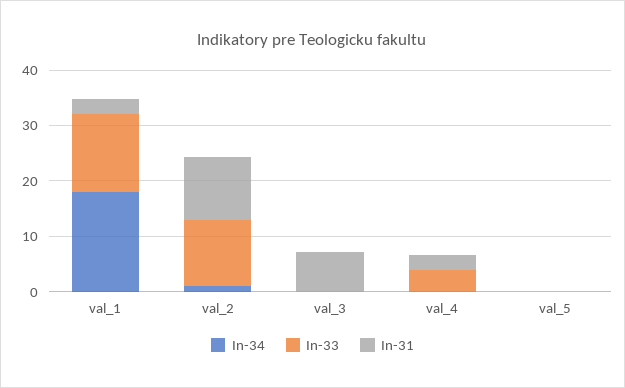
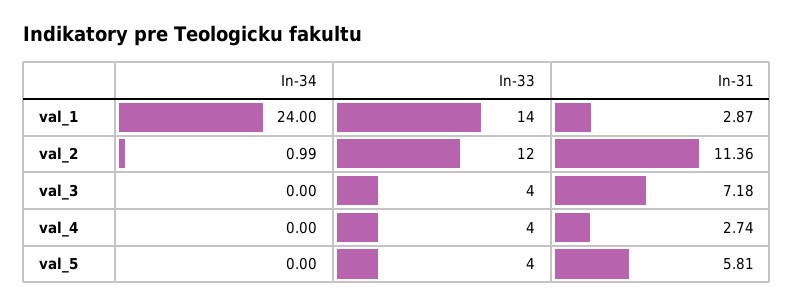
  {
    "In-34": {
-     "val_1": 18,
+     "val_1": 24,
      "val_2": 0.99,
      "val_3": 0,
      "val_4": 0,
      "val_5": 0
    },
    "In-33": {
      "val_1": 14,
      "val_2": 12,
-     "val_3": 0,
+     "val_3": 4,
      "val_4": 4,
-     "val_5": 0
+     "val_5": 4
    },
    "In-31": {
      "val_1": 2.87,
      "val_2": 11.36,
      "val_3": 7.18,
      "val_4": 2.74,
-     "val_5": 0
+     "val_5": 5.81
    }
  }

